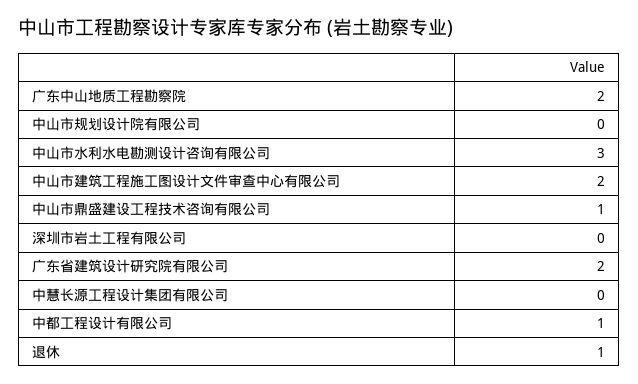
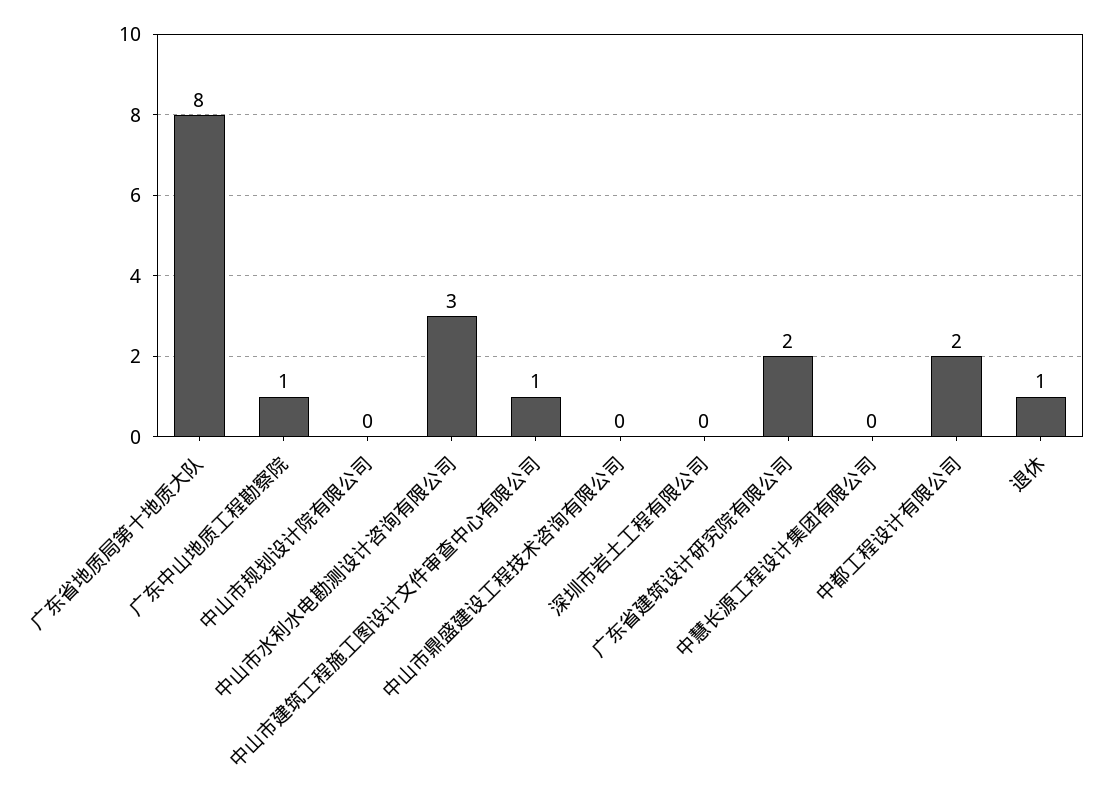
  {
-   "广东中山地质工程勘察院": 2,
+   "广东中山地质工程勘察院": 1,
    "中山市规划设计院有限公司": 0,
    "中山市水利水电勘测设计咨询有限公司": 3,
-   "中山市建筑工程施工图设计文件审查中心有限公司": 2,
+   "中山市建筑工程施工图设计文件审查中心有限公司": 1,
-   "中山市鼎盛建设工程技术咨询有限公司": 1,
+   "中山市鼎盛建设工程技术咨询有限公司": 0,
    "深圳市岩土工程有限公司": 0,
    "广东省建筑设计研究院有限公司": 2,
    "中慧长源工程设计集团有限公司": 0,
-   "中都工程设计有限公司": 1,
+   "中都工程设计有限公司": 2,
-   "退休": 1
+   "退休": 1,
+   "广东省地质局第十地质大队": 8
  }

